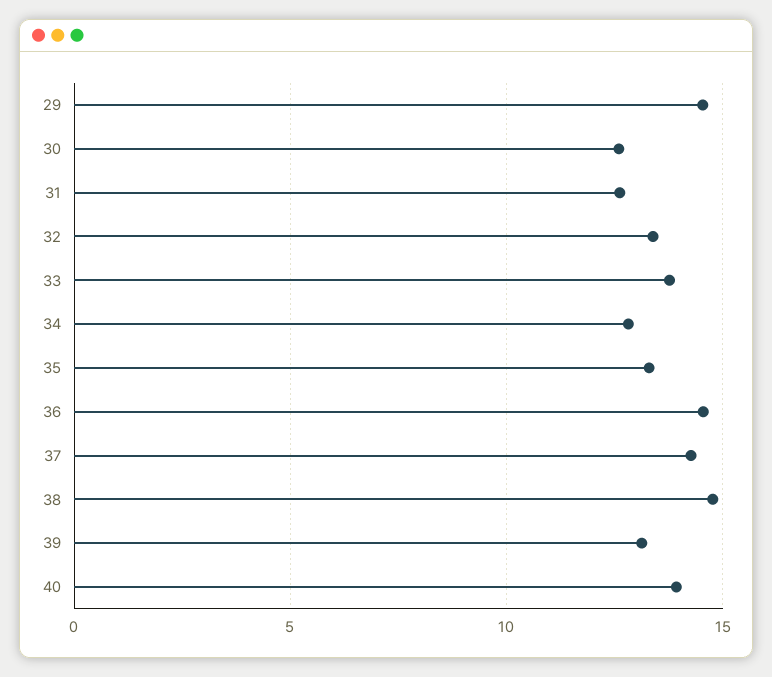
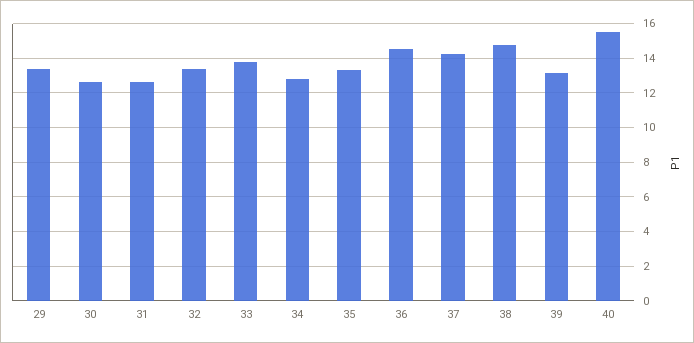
  {
-   "29": 14.5,
+   "29": 13.5,
    "30": 12.5,
    "31": 12.5,
    "32": 13.5,
    "33": 14,
    "34": 13,
    "35": 13.5,
    "36": 14.5,
    "37": 14.5,
    "38": 15,
    "39": 13,
-   "40": 14
+   "40": 15.5
  }

